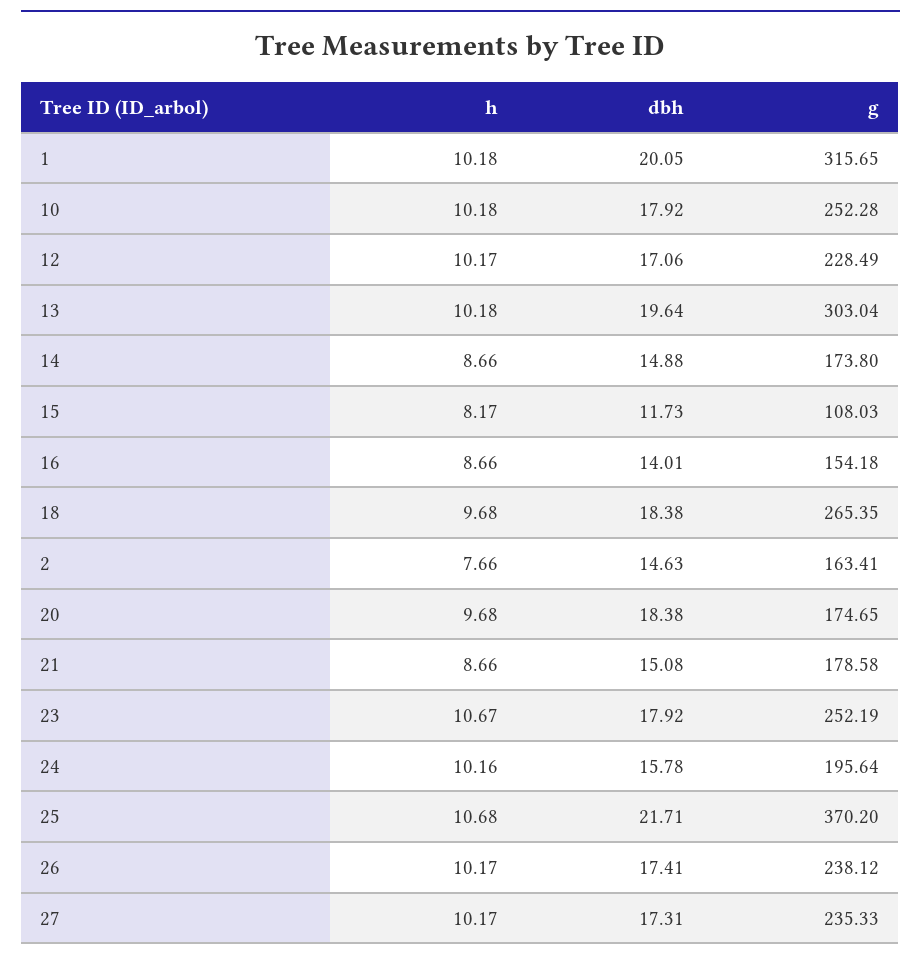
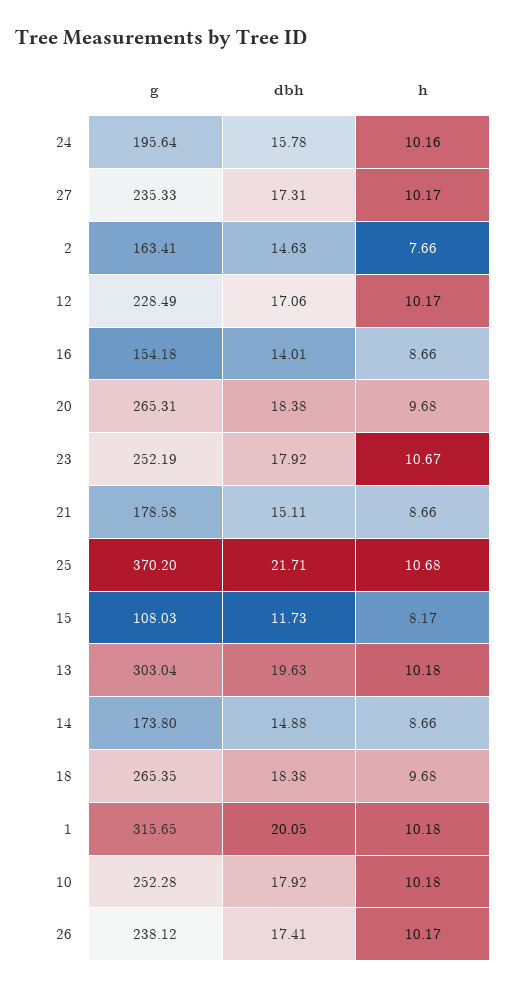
  {
    "h": {
      "1": 10.18,
      "10": 10.18,
      "12": 10.17,
      "13": 10.18,
      "14": 8.66,
      "15": 8.17,
      "16": 8.66,
      "18": 9.68,
      "2": 7.66,
      "20": 9.68,
      "21": 8.66,
      "23": 10.67,
      "24": 10.16,
      "25": 10.68,
      "26": 10.17,
      "27": 10.17
    },
    "dbh": {
      "1": 20.05,
      "10": 17.92,
      "12": 17.06,
-     "13": 19.64,
+     "13": 19.63,
      "14": 14.88,
      "15": 11.73,
      "16": 14.01,
      "18": 18.38,
      "2": 14.63,
      "20": 18.38,
-     "21": 15.08,
+     "21": 15.11,
      "23": 17.92,
      "24": 15.78,
      "25": 21.71,
      "26": 17.41,
      "27": 17.31
    },
    "g": {
      "1": 315.65,
      "10": 252.28,
      "12": 228.49,
      "13": 303.04,
      "14": 173.8,
      "15": 108.03,
      "16": 154.18,
      "18": 265.35,
      "2": 163.41,
-     "20": 174.65,
+     "20": 265.31,
      "21": 178.58,
      "23": 252.19,
      "24": 195.64,
      "25": 370.2,
      "26": 238.12,
      "27": 235.33
    }
  }

